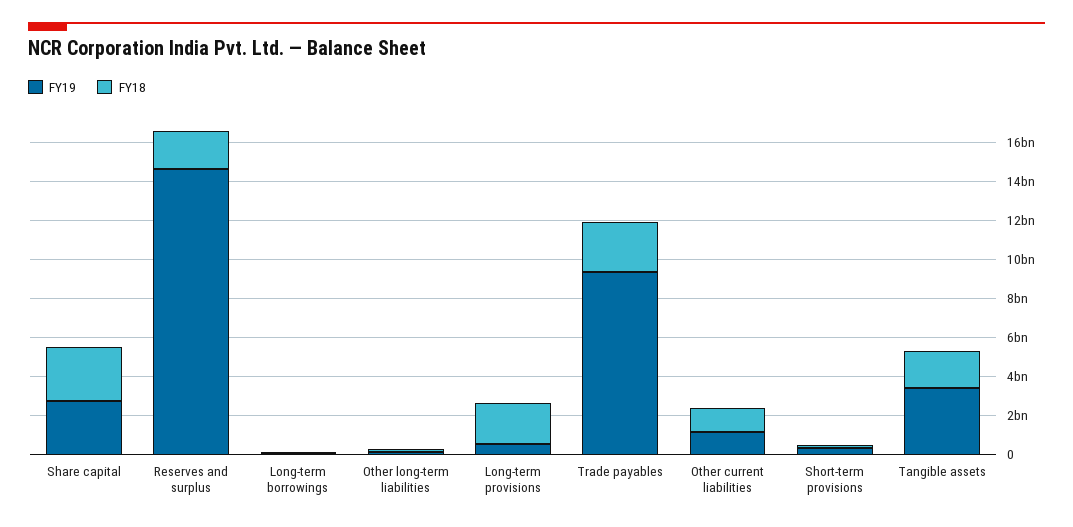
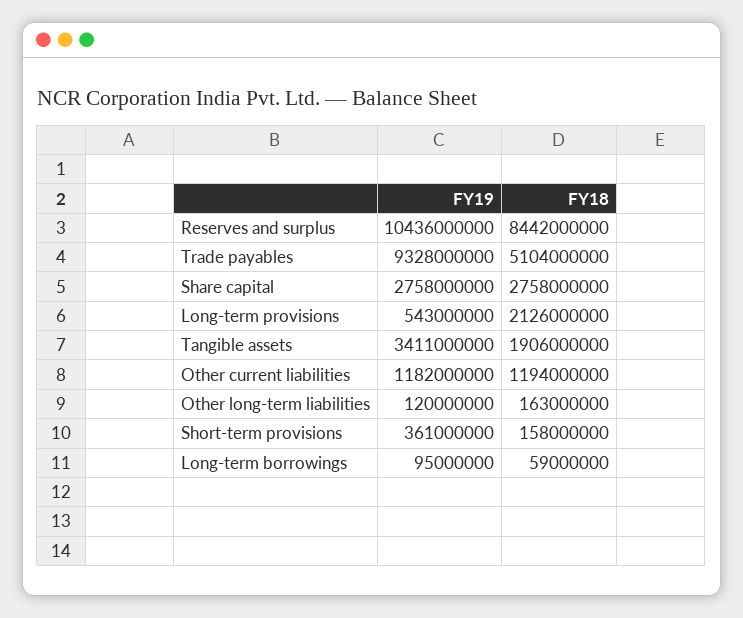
  {
    "FY19": {
      "Share capital": 2758000000,
-     "Reserves and surplus": 14500000000,
+     "Reserves and surplus": 10436000000,
      "Long-term borrowings": 95000000,
      "Other long-term liabilities": 120000000,
      "Long-term provisions": 543000000,
      "Trade payables": 9328000000,
      "Other current liabilities": 1182000000,
      "Short-term provisions": 361000000,
      "Tangible assets": 3411000000
    },
    "FY18": {
      "Share capital": 2758000000,
-     "Reserves and surplus": 2000000000,
+     "Reserves and surplus": 8442000000,
      "Long-term borrowings": 59000000,
      "Other long-term liabilities": 163000000,
      "Long-term provisions": 2126000000,
-     "Trade payables": 2500000000,
+     "Trade payables": 5104000000,
      "Other current liabilities": 1194000000,
      "Short-term provisions": 158000000,
      "Tangible assets": 1906000000
    }
  }

